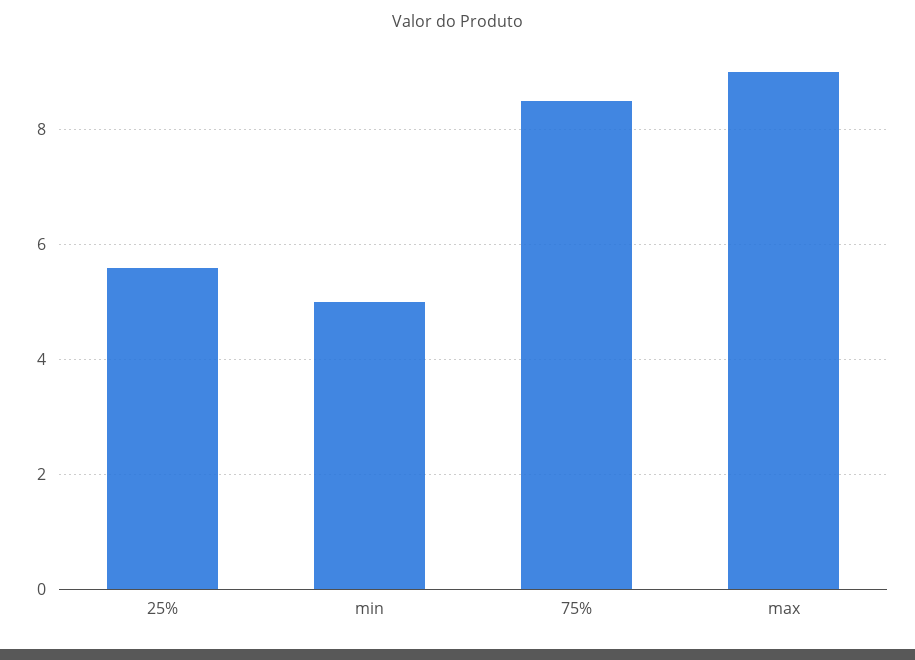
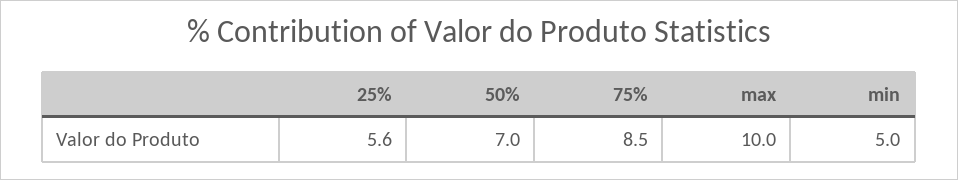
  {
    "25%": 5.6,
    "min": 5,
    "75%": 8.5,
-   "max": 9
+   "max": 10,
+   "50%": 7
  }

